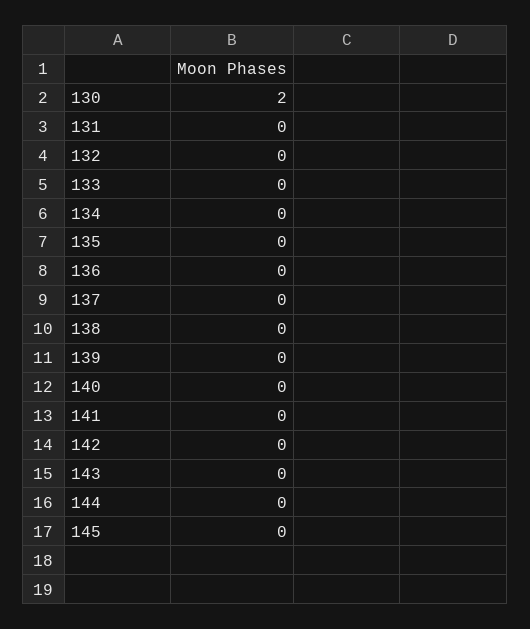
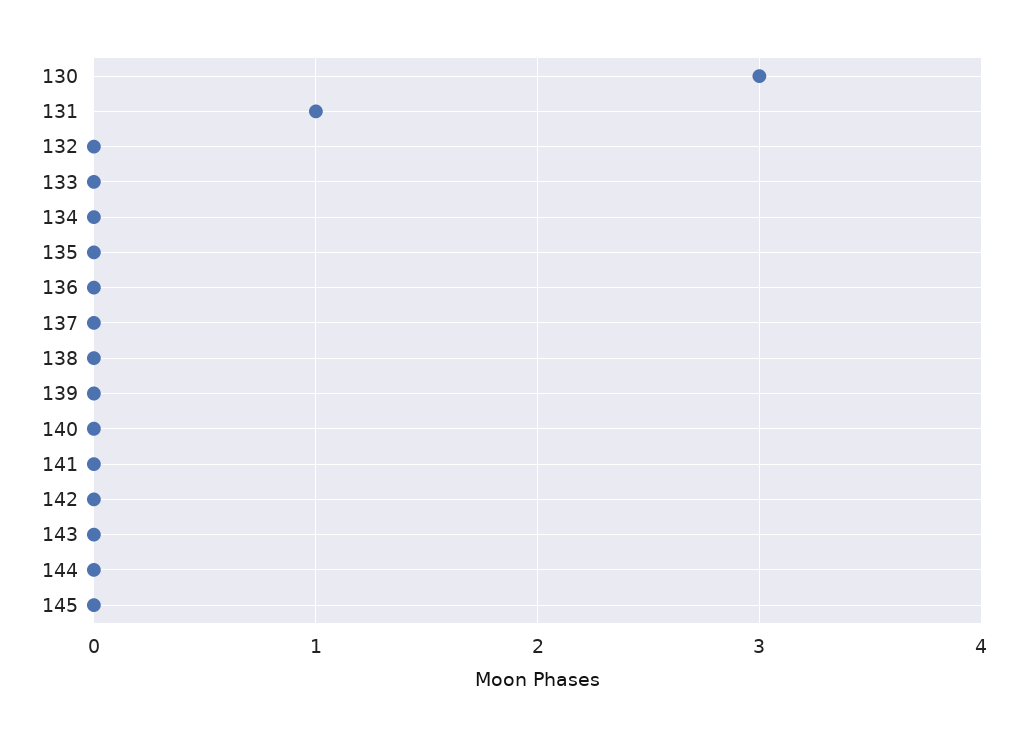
  {
-   "130": 2,
+   "130": 3,
-   "131": 0,
+   "131": 1,
    "132": 0,
    "133": 0,
    "134": 0,
    "135": 0,
    "136": 0,
    "137": 0,
    "138": 0,
    "139": 0,
    "140": 0,
    "141": 0,
    "142": 0,
    "143": 0,
    "144": 0,
    "145": 0
  }

